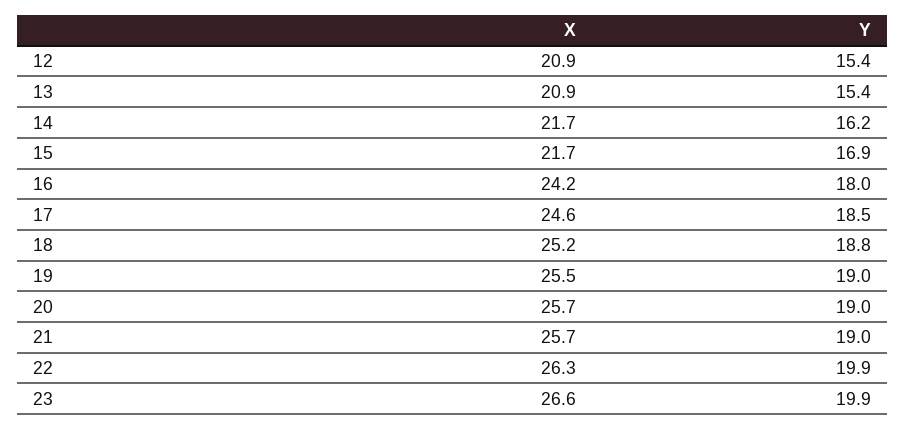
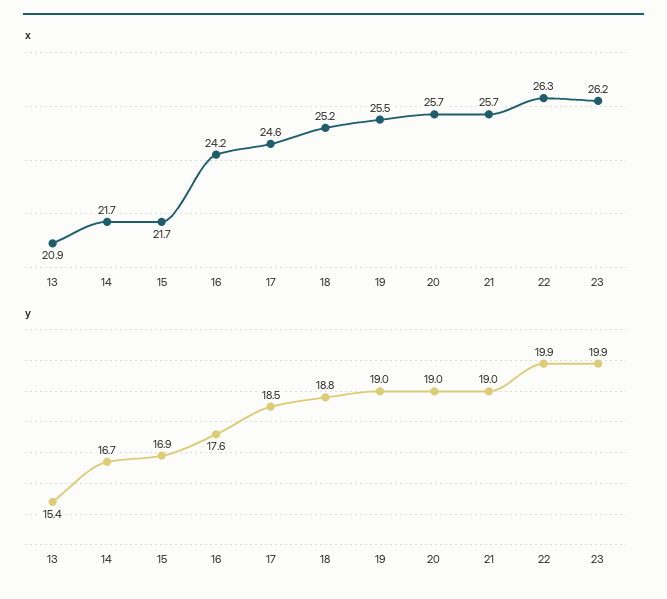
  {
    "X": {
-     "12": 20.9,
      "13": 20.9,
      "14": 21.7,
      "15": 21.7,
      "16": 24.2,
      "17": 24.6,
      "18": 25.2,
      "19": 25.5,
      "20": 25.7,
      "21": 25.7,
      "22": 26.3,
-     "23": 26.6
+     "23": 26.2
    },
    "Y": {
-     "12": 15.4,
      "13": 15.4,
-     "14": 16.2,
+     "14": 16.7,
      "15": 16.9,
-     "16": 18,
+     "16": 17.6,
      "17": 18.5,
      "18": 18.8,
      "19": 19,
      "20": 19,
      "21": 19,
      "22": 19.9,
      "23": 19.9
    }
  }

